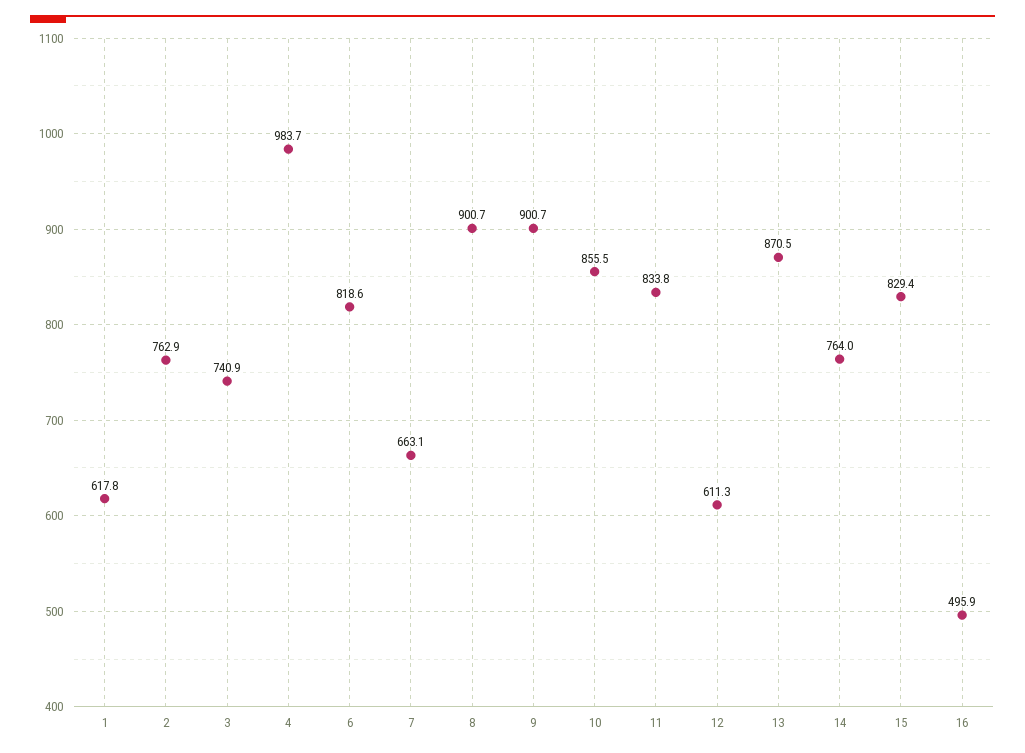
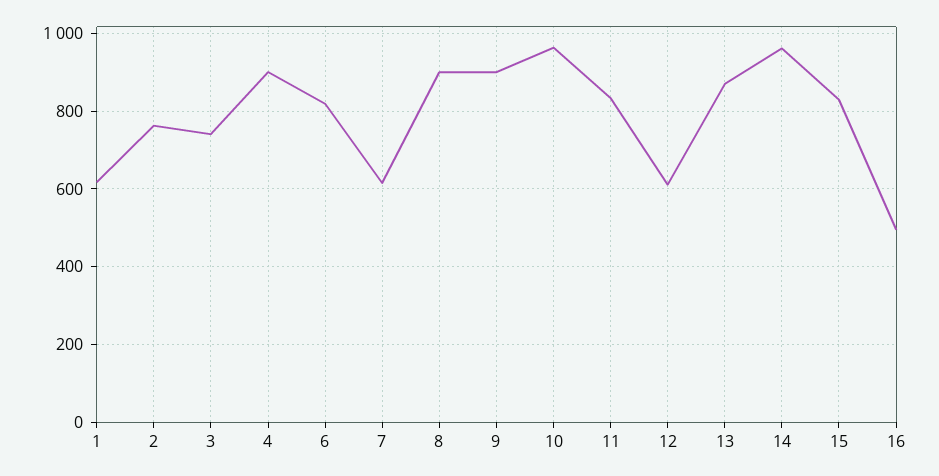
  {
    "1": 617.8,
    "2": 762.9,
    "3": 740.9,
-   "4": 983.7,
+   "4": 900,
    "6": 818.6,
-   "7": 663.1,
+   "7": 620,
    "8": 900.7,
    "9": 900.7,
-   "10": 855.5,
+   "10": 960,
    "11": 833.8,
    "12": 611.3,
    "13": 870.5,
-   "14": 764,
+   "14": 960,
    "15": 829.4,
    "16": 495.9
  }

